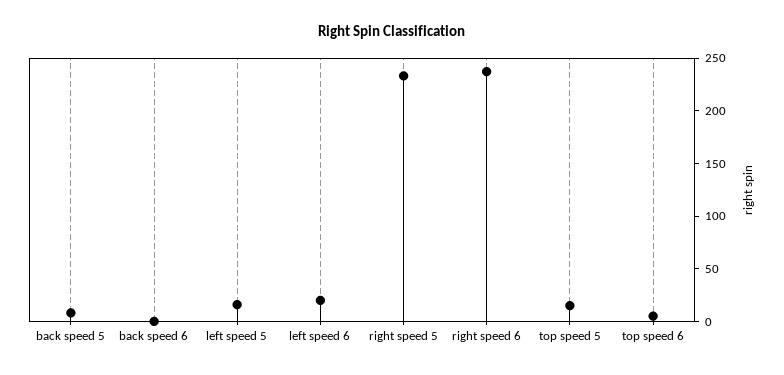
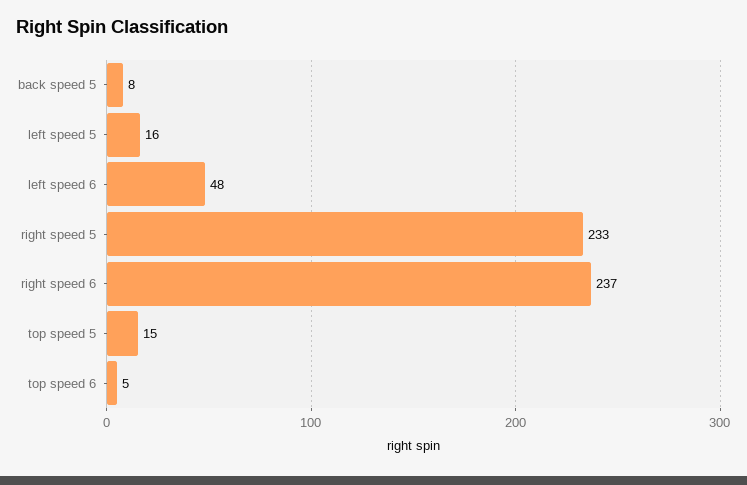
  {
    "back speed 5": 8,
-   "back speed 6": 0,
    "left speed 5": 16,
-   "left speed 6": 20,
+   "left speed 6": 48,
    "right speed 5": 233,
    "right speed 6": 237,
    "top speed 5": 15,
    "top speed 6": 5
  }

